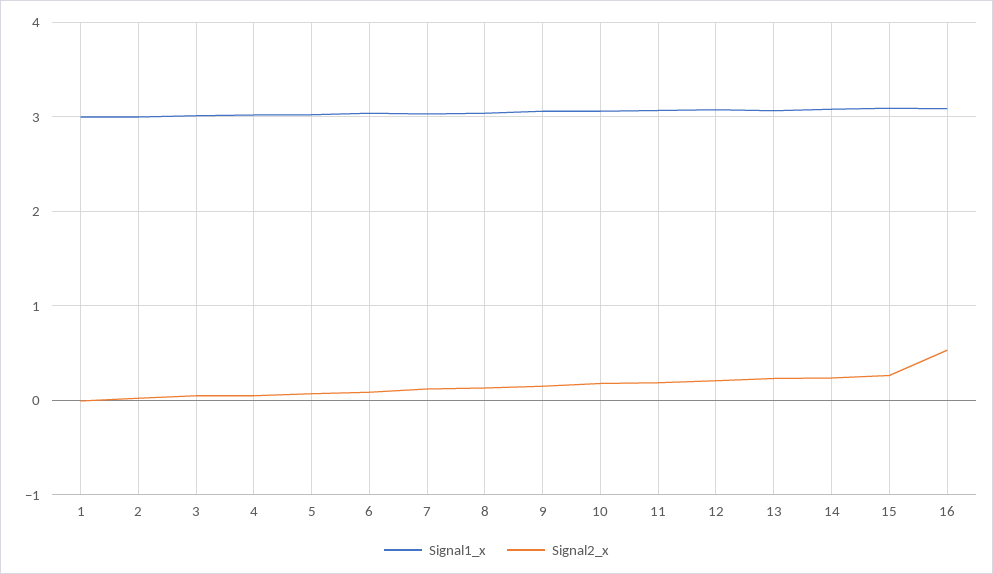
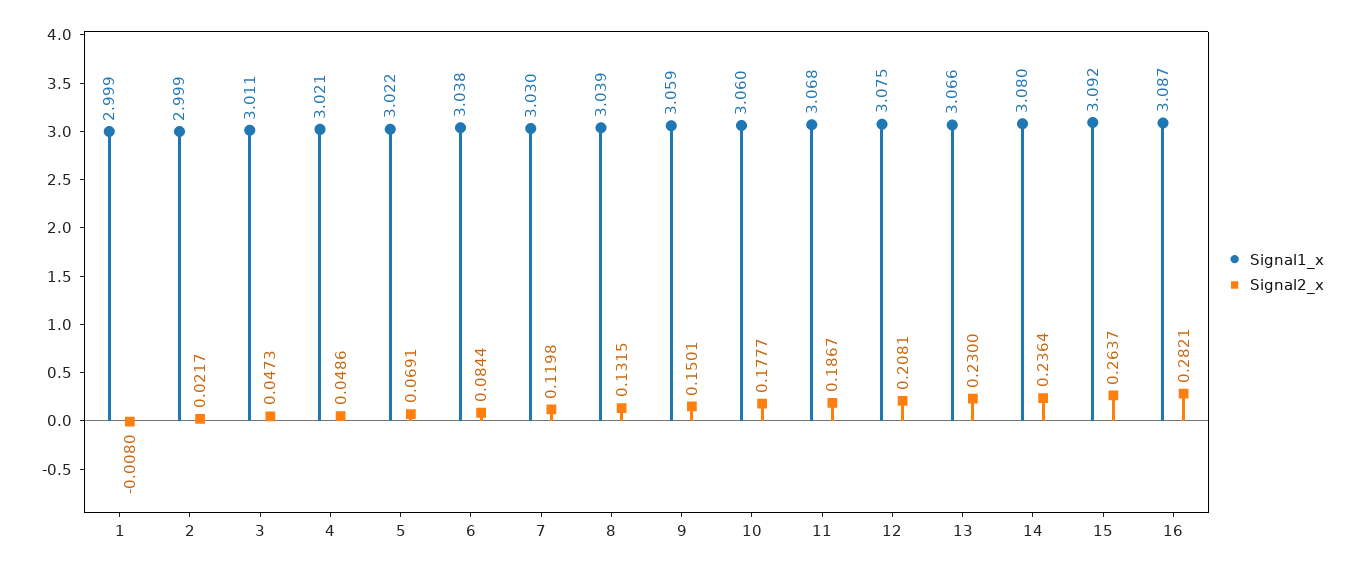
  {
    "Signal1_x": {
      "1": 2.999,
      "2": 2.999,
      "3": 3.011,
      "4": 3.021,
      "5": 3.022,
      "6": 3.038,
      "7": 3.03,
      "8": 3.039,
      "9": 3.059,
      "10": 3.06,
      "11": 3.068,
      "12": 3.075,
      "13": 3.066,
      "14": 3.08,
      "15": 3.092,
      "16": 3.087
    },
    "Signal2_x": {
      "1": -0.008,
      "2": 0.0217,
      "3": 0.0473,
      "4": 0.0486,
      "5": 0.0691,
      "6": 0.0844,
      "7": 0.1198,
      "8": 0.1315,
      "9": 0.1501,
      "10": 0.1777,
      "11": 0.1867,
      "12": 0.2081,
      "13": 0.23,
      "14": 0.2364,
      "15": 0.2637,
-     "16": 0.5
+     "16": 0.2821
    }
  }

